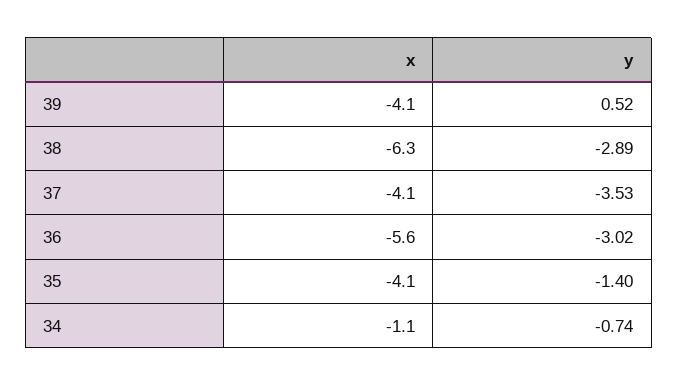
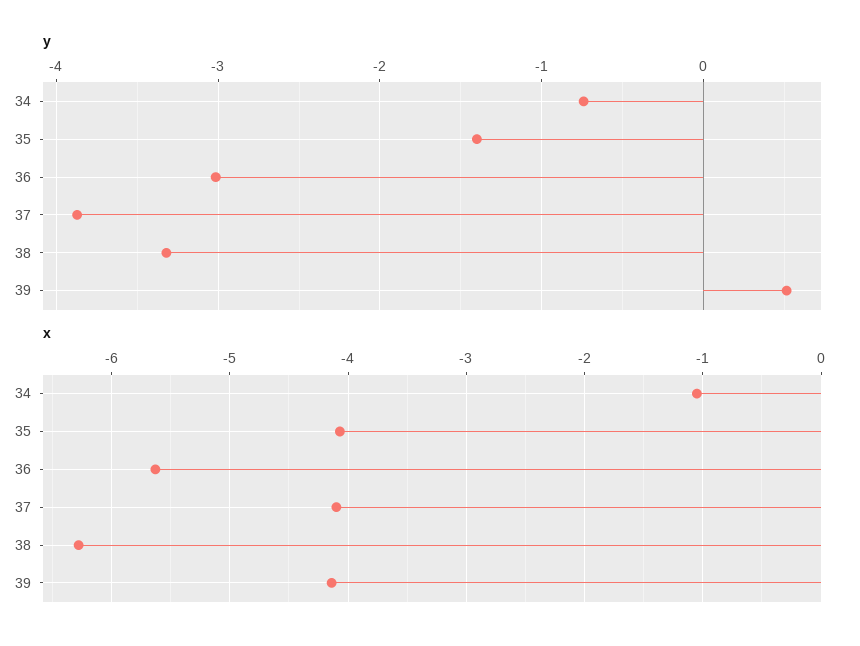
  {
    "x": {
      "39": -4.1,
      "38": -6.3,
      "37": -4.1,
      "36": -5.6,
      "35": -4.1,
      "34": -1.1
    },
    "y": {
      "39": 0.52,
-     "38": -2.89,
+     "38": -3.3,
-     "37": -3.53,
+     "37": -3.9,
      "36": -3.02,
      "35": -1.4,
      "34": -0.74
    }
  }

